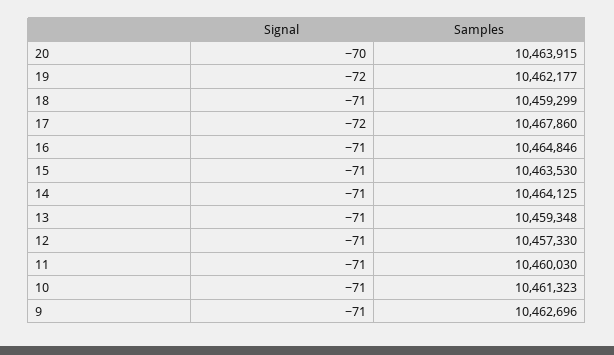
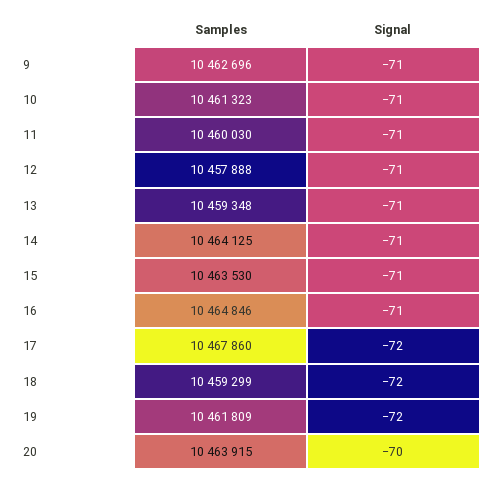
  {
    "Signal": {
      "20": -70,
      "19": -72,
-     "18": -71,
+     "18": -72,
      "17": -72,
      "16": -71,
      "15": -71,
      "14": -71,
      "13": -71,
      "12": -71,
      "11": -71,
      "10": -71,
      "9": -71
    },
    "Samples": {
      "20": 10463915,
-     "19": 10462177,
+     "19": 10461809,
      "18": 10459299,
      "17": 10467860,
      "16": 10464846,
      "15": 10463530,
      "14": 10464125,
      "13": 10459348,
-     "12": 10457330,
+     "12": 10457888,
      "11": 10460030,
      "10": 10461323,
      "9": 10462696
    }
  }

